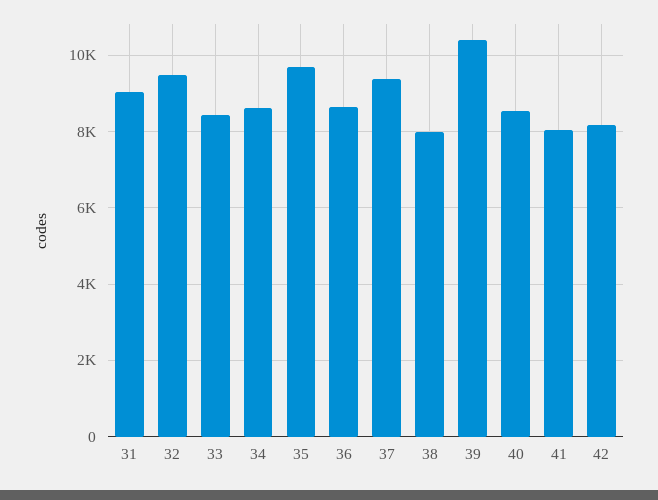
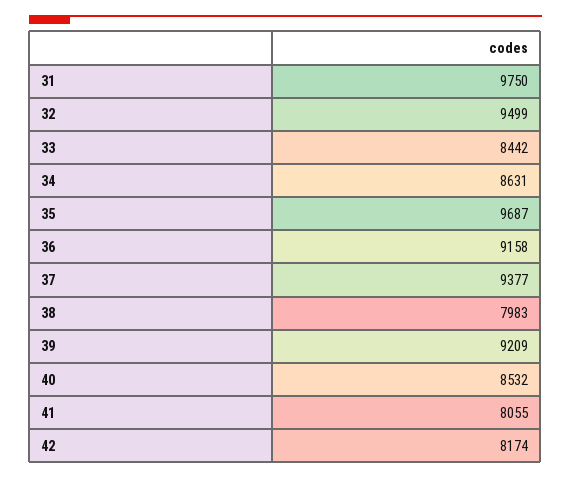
  {
-   "31": 9000,
+   "31": 9750,
    "32": 9499,
    "33": 8442,
    "34": 8631,
    "35": 9687,
-   "36": 8600,
+   "36": 9158,
    "37": 9377,
    "38": 7983,
-   "39": 10400,
+   "39": 9209,
    "40": 8532,
    "41": 8055,
    "42": 8174
  }

